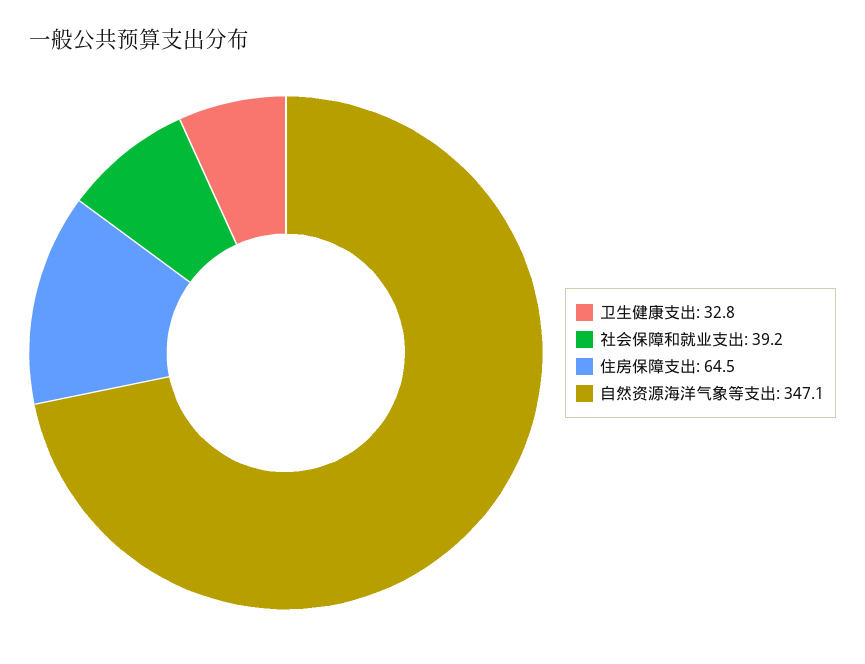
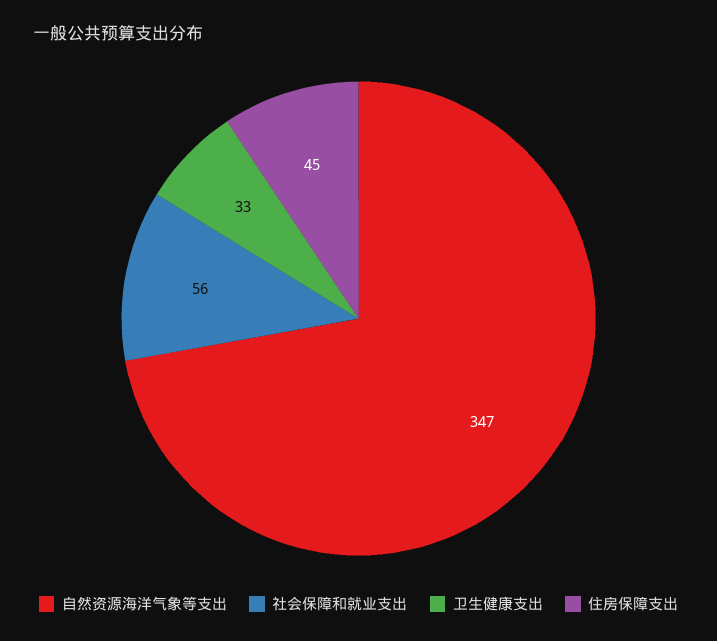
  {
    "卫生健康支出": 32.8,
-   "社会保障和就业支出": 39.2,
+   "社会保障和就业支出": 56,
-   "住房保障支出": 64.5,
+   "住房保障支出": 45,
    "自然资源海洋气象等支出": 347.1
  }

